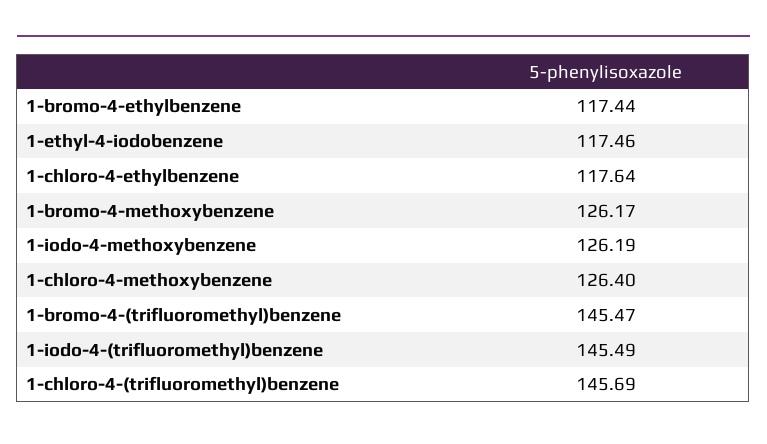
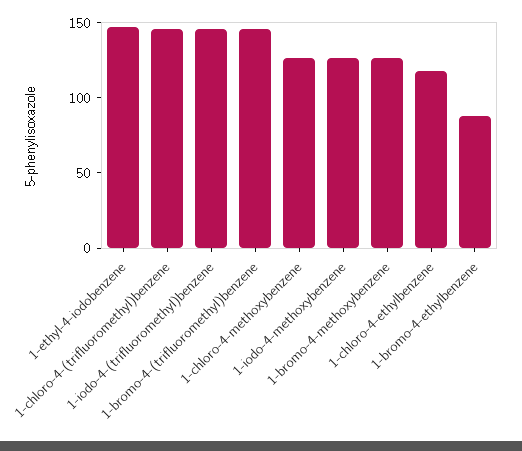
  {
-   "1-bromo-4-ethylbenzene": 117.44,
+   "1-bromo-4-ethylbenzene": 90,
-   "1-ethyl-4-iodobenzene": 117.46,
+   "1-ethyl-4-iodobenzene": 150,
    "1-chloro-4-ethylbenzene": 117.64,
    "1-bromo-4-methoxybenzene": 126.17,
    "1-iodo-4-methoxybenzene": 126.19,
    "1-chloro-4-methoxybenzene": 126.4,
    "1-bromo-4-(trifluoromethyl)benzene": 145.47,
    "1-iodo-4-(trifluoromethyl)benzene": 145.49,
    "1-chloro-4-(trifluoromethyl)benzene": 145.69
  }

